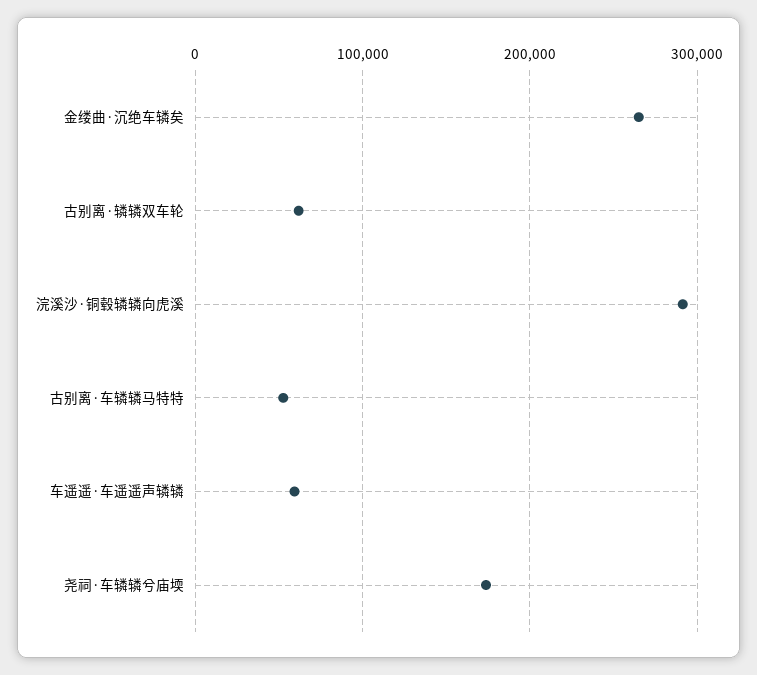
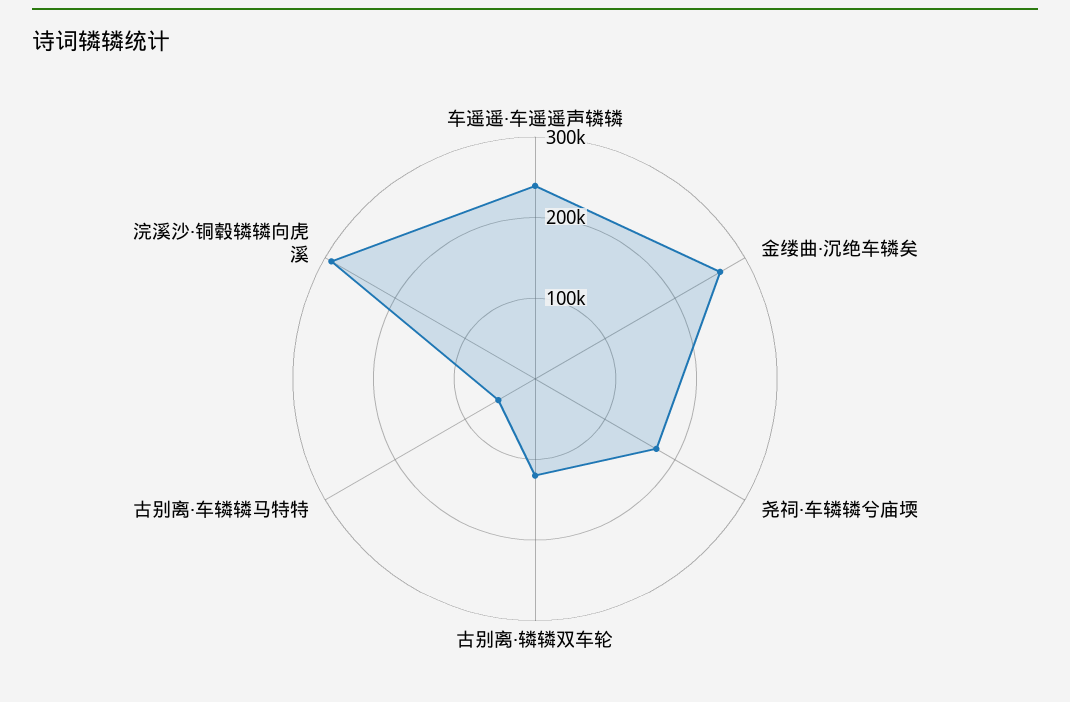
  {
    "金缕曲·沉绝车辚矣": 260000,
-   "古别离·辚辚双车轮": 60000,
+   "古别离·辚辚双车轮": 120000,
    "浣溪沙·铜毂辚辚向虎溪": 290000,
    "古别离·车辚辚马特特": 50000,
-   "车遥遥·车遥遥声辚辚": 60000,
+   "车遥遥·车遥遥声辚辚": 240000,
    "尧祠·车辚辚兮庙堧": 170000
  }

